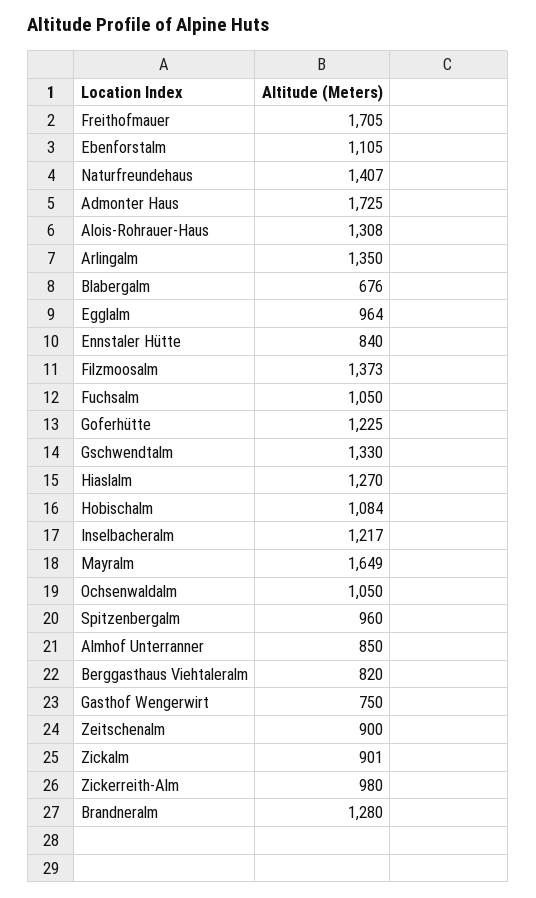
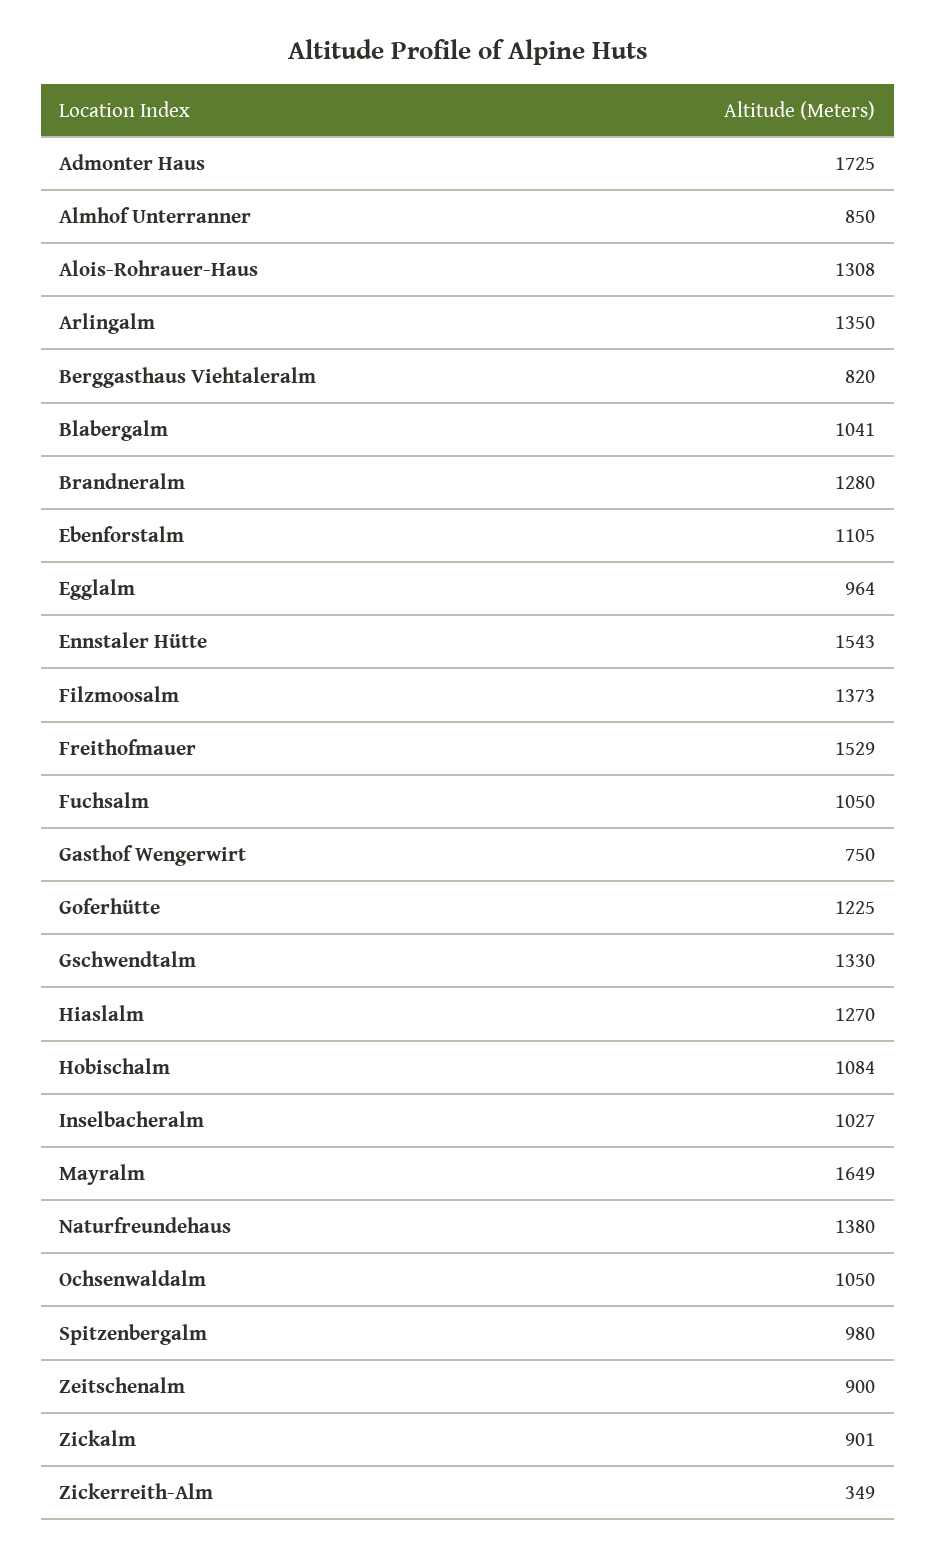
  {
-   "Freithofmauer": 1705,
+   "Freithofmauer": 1529,
    "Ebenforstalm": 1105,
-   "Naturfreundehaus": 1407,
+   "Naturfreundehaus": 1380,
    "Admonter Haus": 1725,
    "Alois-Rohrauer-Haus": 1308,
    "Arlingalm": 1350,
-   "Blabergalm": 676,
+   "Blabergalm": 1041,
    "Egglalm": 964,
-   "Ennstaler Hütte": 840,
+   "Ennstaler Hütte": 1543,
    "Filzmoosalm": 1373,
    "Fuchsalm": 1050,
    "Goferhütte": 1225,
    "Gschwendtalm": 1330,
    "Hiaslalm": 1270,
    "Hobischalm": 1084,
-   "Inselbacheralm": 1217,
+   "Inselbacheralm": 1027,
    "Mayralm": 1649,
    "Ochsenwaldalm": 1050,
-   "Spitzenbergalm": 960,
+   "Spitzenbergalm": 980,
    "Almhof Unterranner": 850,
    "Berggasthaus Viehtaleralm": 820,
    "Gasthof Wengerwirt": 750,
    "Zeitschenalm": 900,
    "Zickalm": 901,
-   "Zickerreith-Alm": 980,
+   "Zickerreith-Alm": 349,
    "Brandneralm": 1280
  }

